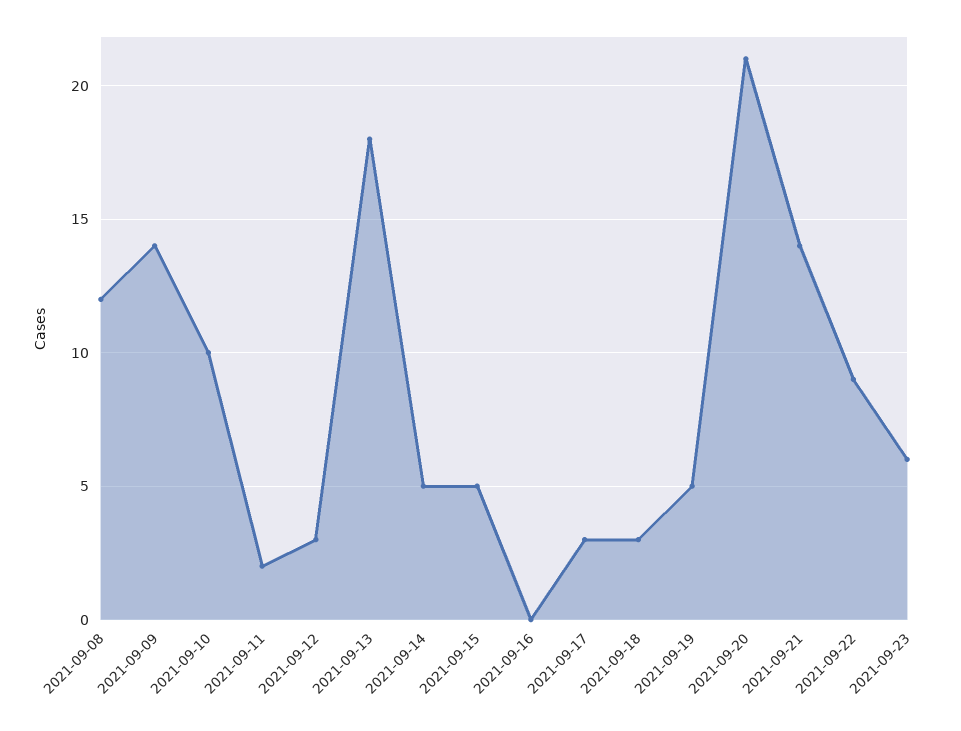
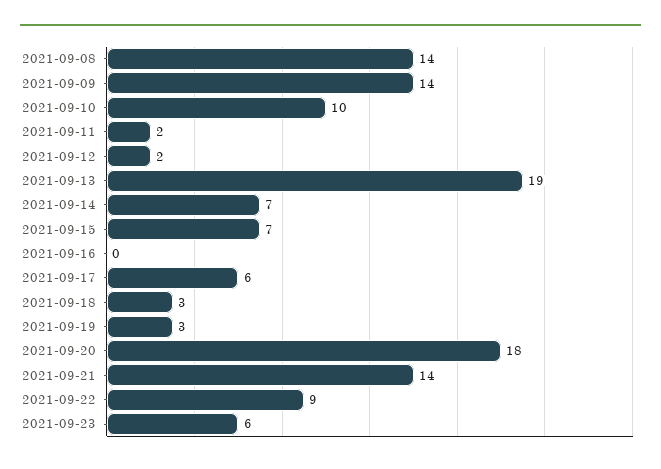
  {
-   "2021-09-08": 12,
+   "2021-09-08": 14,
    "2021-09-09": 14,
    "2021-09-10": 10,
    "2021-09-11": 2,
-   "2021-09-12": 3,
+   "2021-09-12": 2,
-   "2021-09-13": 18,
+   "2021-09-13": 19,
-   "2021-09-14": 5,
+   "2021-09-14": 7,
-   "2021-09-15": 5,
+   "2021-09-15": 7,
    "2021-09-16": 0,
-   "2021-09-17": 3,
+   "2021-09-17": 6,
    "2021-09-18": 3,
-   "2021-09-19": 5,
+   "2021-09-19": 3,
-   "2021-09-20": 21,
+   "2021-09-20": 18,
    "2021-09-21": 14,
    "2021-09-22": 9,
    "2021-09-23": 6
  }

